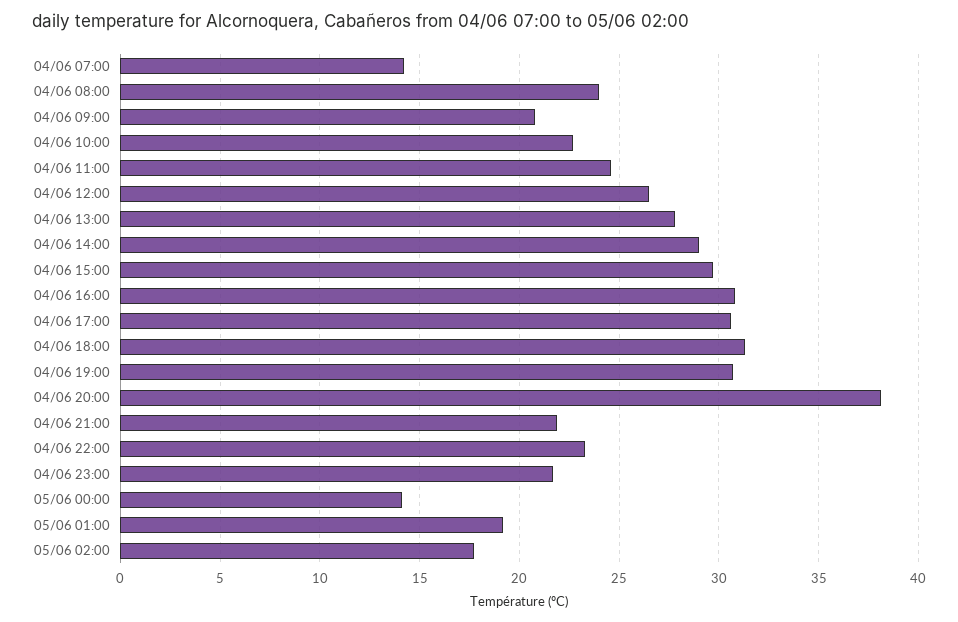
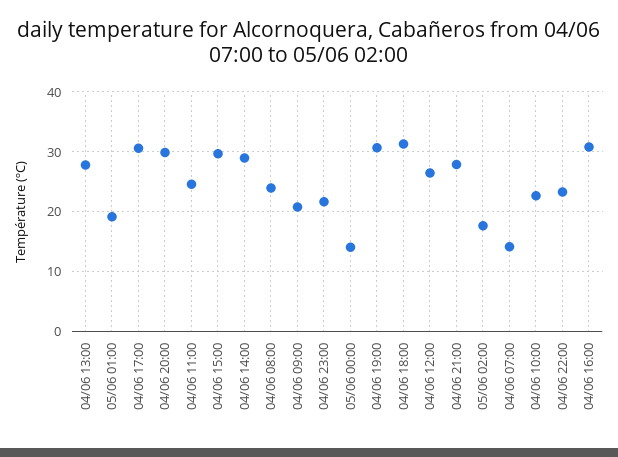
  {
    "04/06 07:00": 14,
    "04/06 08:00": 24,
    "04/06 09:00": 21,
    "04/06 10:00": 22.5,
    "04/06 11:00": 24.5,
    "04/06 12:00": 26.5,
    "04/06 13:00": 28,
    "04/06 14:00": 29,
    "04/06 15:00": 29.5,
    "04/06 16:00": 31,
    "04/06 17:00": 30.5,
    "04/06 18:00": 31.5,
    "04/06 19:00": 30.5,
-   "04/06 20:00": 38,
+   "04/06 20:00": 30,
-   "04/06 21:00": 22,
+   "04/06 21:00": 28,
    "04/06 22:00": 23.5,
    "04/06 23:00": 21.5,
    "05/06 00:00": 14,
    "05/06 01:00": 19,
    "05/06 02:00": 17.5
  }

